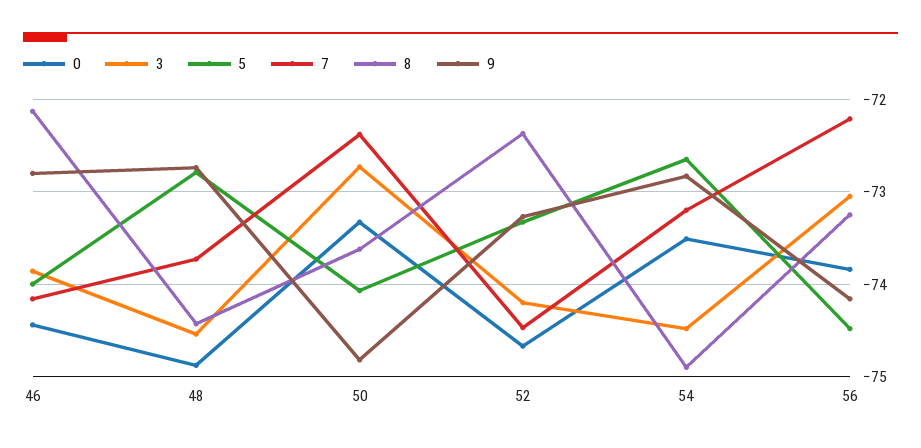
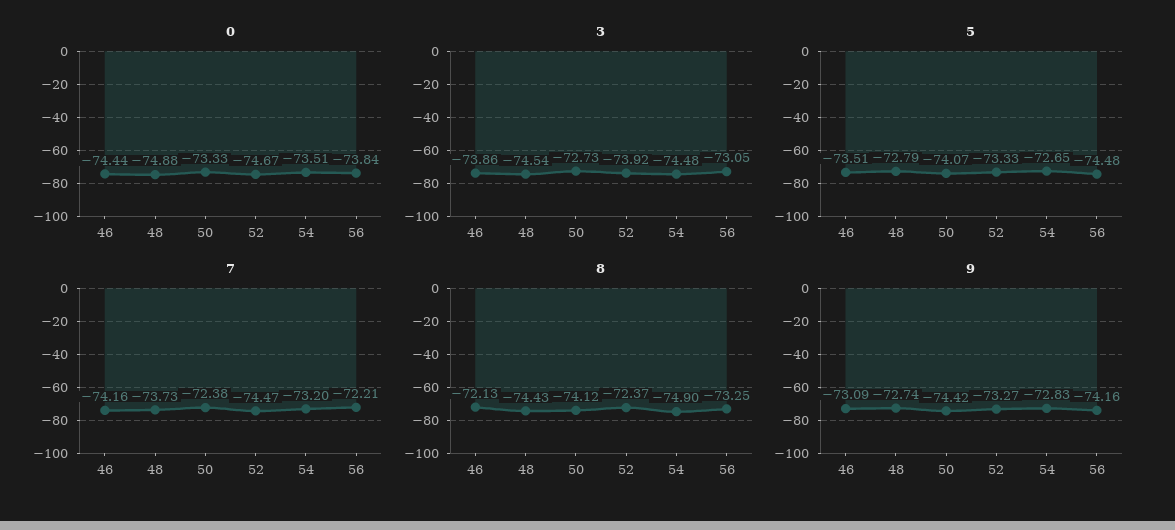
  {
    "0": {
      "46": -74.44,
      "48": -74.88,
      "50": -73.33,
      "52": -74.67,
      "54": -73.51,
      "56": -73.84
    },
    "3": {
      "46": -73.86,
      "48": -74.54,
      "50": -72.73,
-     "52": -74.2,
+     "52": -73.92,
      "54": -74.48,
      "56": -73.05
    },
    "5": {
-     "46": -74,
+     "46": -73.51,
      "48": -72.79,
      "50": -74.07,
      "52": -73.33,
      "54": -72.65,
      "56": -74.48
    },
    "7": {
      "46": -74.16,
      "48": -73.73,
      "50": -72.38,
      "52": -74.47,
      "54": -73.2,
      "56": -72.21
    },
    "8": {
      "46": -72.13,
      "48": -74.43,
-     "50": -73.6,
+     "50": -74.12,
      "52": -72.37,
      "54": -74.9,
      "56": -73.25
    },
    "9": {
-     "46": -72.8,
+     "46": -73.09,
      "48": -72.74,
-     "50": -74.8,
+     "50": -74.42,
      "52": -73.27,
      "54": -72.83,
      "56": -74.16
    }
  }

